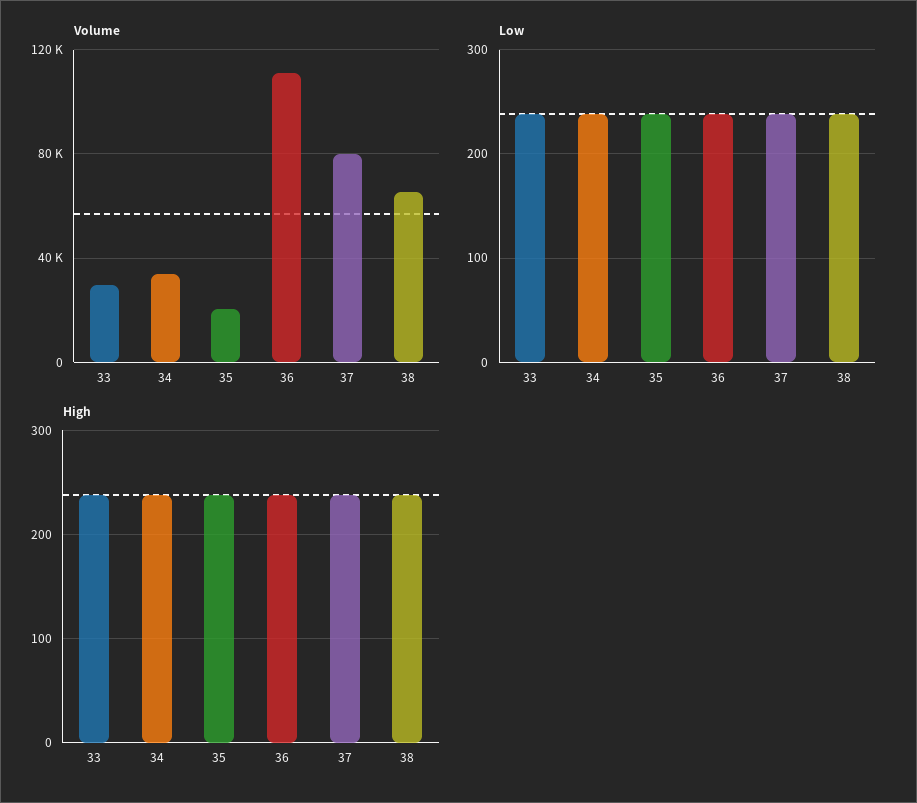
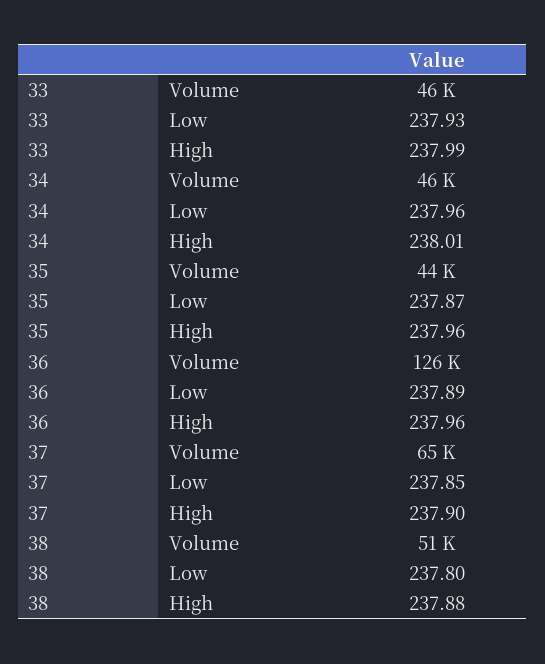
  {
    "Volume": {
-     "33": 30000,
+     "33": 46000,
-     "34": 35000,
+     "34": 46000,
-     "35": 20000,
+     "35": 44000,
-     "36": 110000,
+     "36": 126000,
-     "37": 80000,
+     "37": 65000,
-     "38": 65000
+     "38": 51000
    },
    "Low": {
      "33": 237.93,
      "34": 237.96,
      "35": 237.87,
      "36": 237.89,
      "37": 237.85,
      "38": 237.8
    },
    "High": {
      "33": 237.99,
      "34": 238.01,
      "35": 237.96,
      "36": 237.96,
      "37": 237.9,
      "38": 237.88
    }
  }

